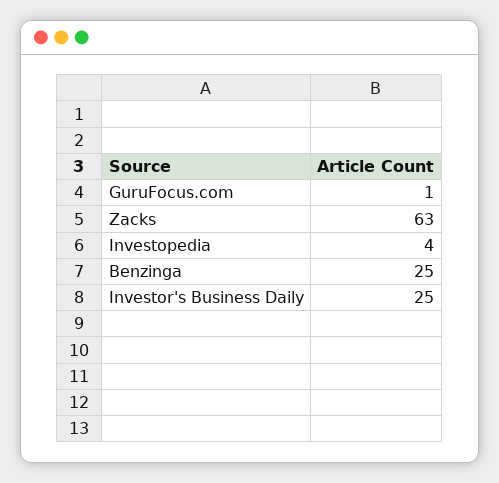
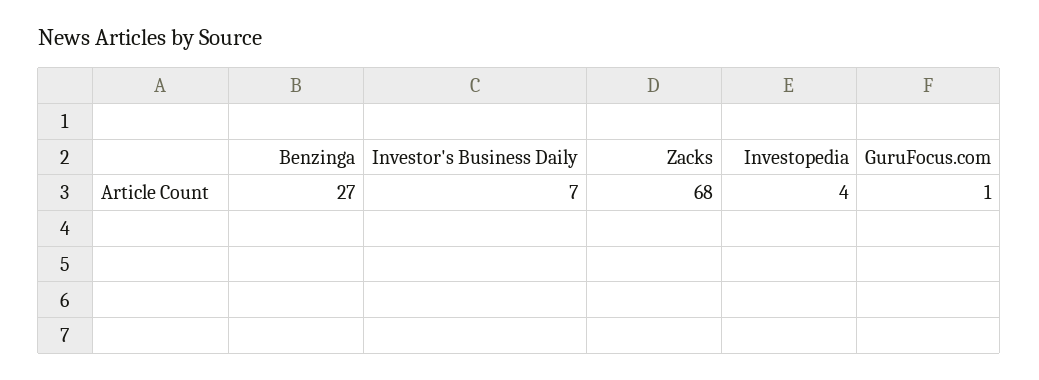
  {
    "GuruFocus.com": 1,
-   "Zacks": 63,
+   "Zacks": 68,
    "Investopedia": 4,
-   "Benzinga": 25,
+   "Benzinga": 27,
-   "Investor's Business Daily": 25
+   "Investor's Business Daily": 7
  }

